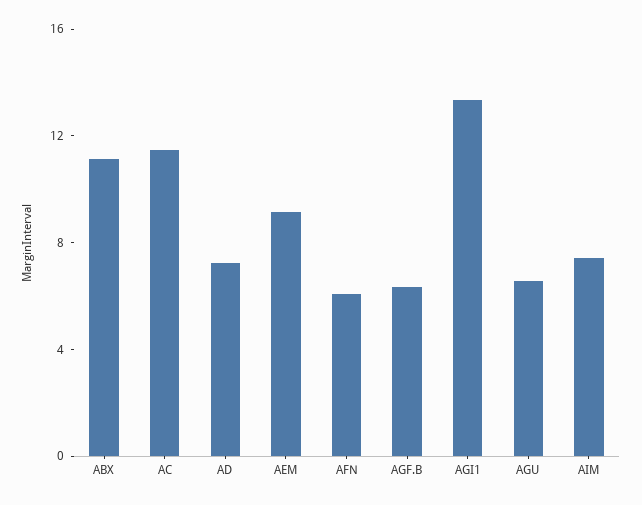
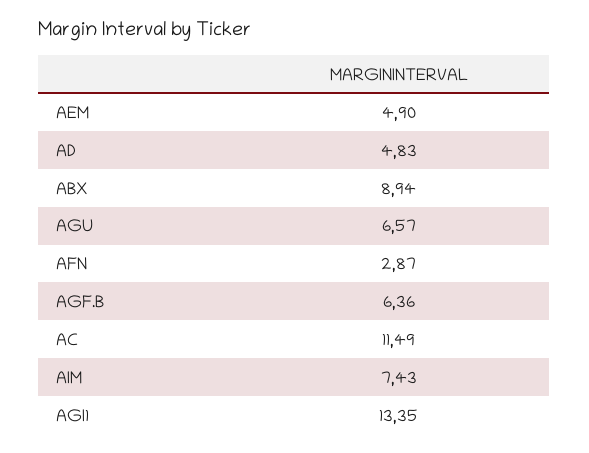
  {
-   "ABX": 11,
+   "ABX": 8.94,
    "AC": 11.49,
-   "AD": 7,
+   "AD": 4.83,
-   "AEM": 9,
+   "AEM": 4.9,
-   "AFN": 6,
+   "AFN": 2.87,
    "AGF.B": 6.36,
    "AGI1": 13.35,
    "AGU": 6.57,
    "AIM": 7.43
  }

